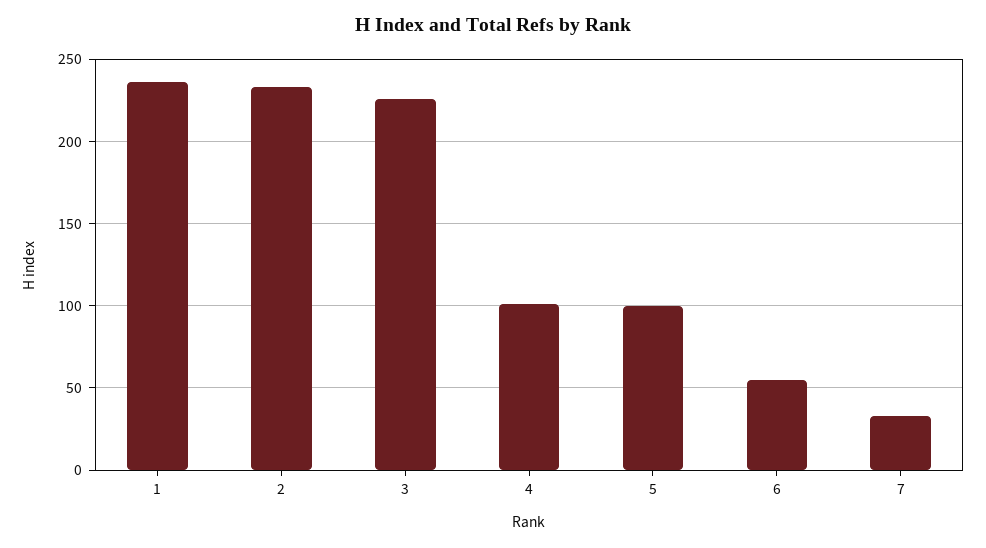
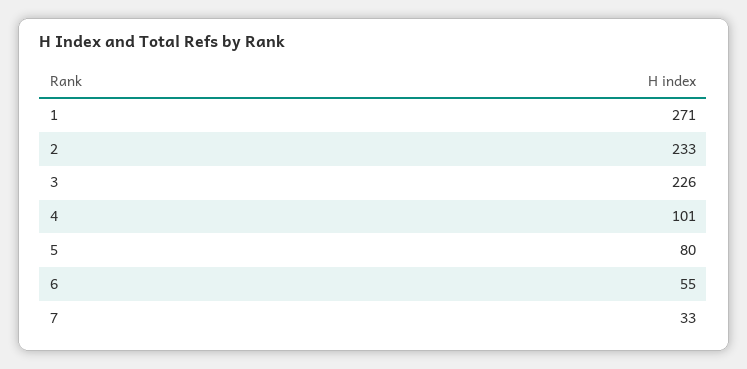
  {
-   "1": 235,
+   "1": 271,
    "2": 233,
    "3": 226,
    "4": 101,
-   "5": 100,
+   "5": 80,
    "6": 55,
    "7": 33
  }

